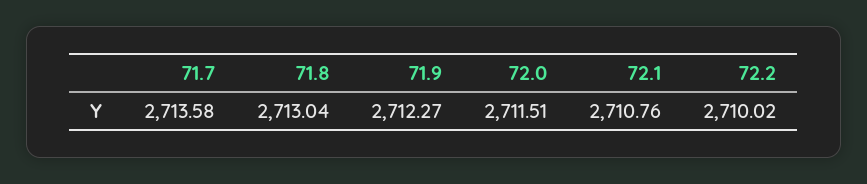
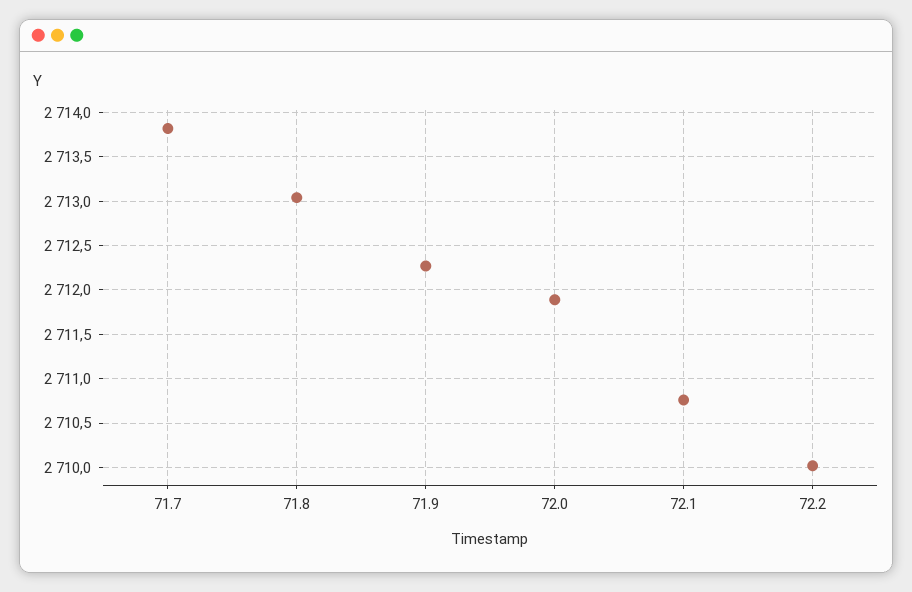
  {
-   "71.7": 2713.58,
+   "71.7": 2713.8,
    "71.8": 2713.04,
    "71.9": 2712.27,
-   "72.0": 2711.51,
+   "72.0": 2711.9,
    "72.1": 2710.76,
    "72.2": 2710.02
  }

